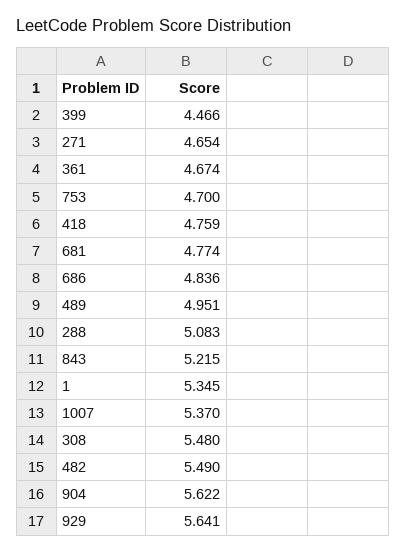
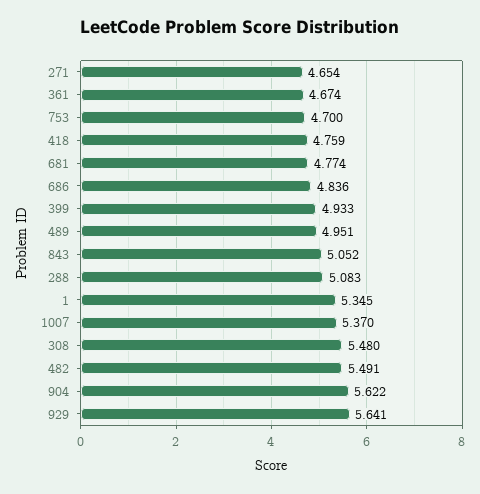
  {
-   "399": 4.466,
+   "399": 4.933,
    "271": 4.654,
    "361": 4.674,
    "753": 4.7,
    "418": 4.759,
    "681": 4.774,
    "686": 4.836,
    "489": 4.951,
    "288": 5.083,
-   "843": 5.215,
+   "843": 5.052,
    "1": 5.345,
    "1007": 5.37,
    "308": 5.48,
-   "482": 5.49,
+   "482": 5.491,
    "904": 5.622,
    "929": 5.641
  }

